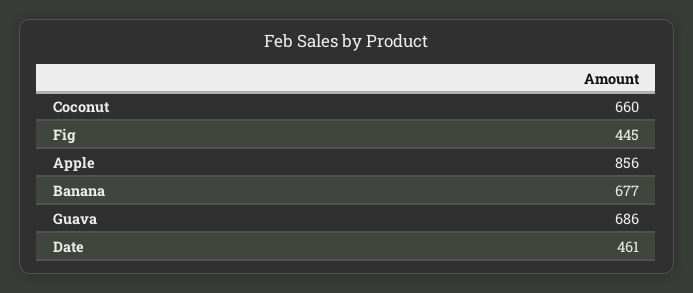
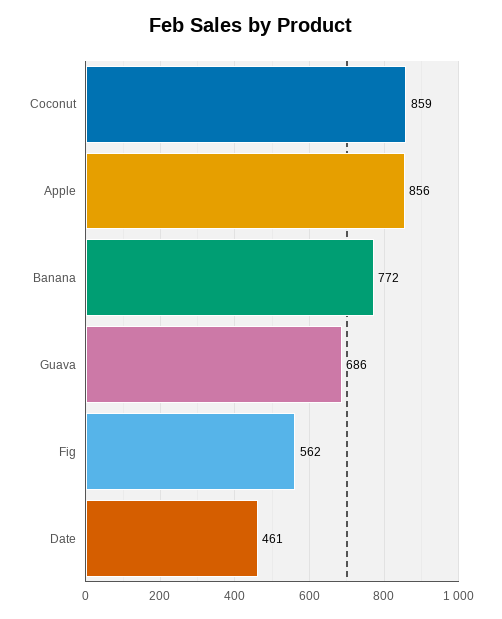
  {
-   "Coconut": 660,
+   "Coconut": 859,
-   "Fig": 445,
+   "Fig": 562,
    "Apple": 856,
-   "Banana": 677,
+   "Banana": 772,
    "Guava": 686,
    "Date": 461
  }

